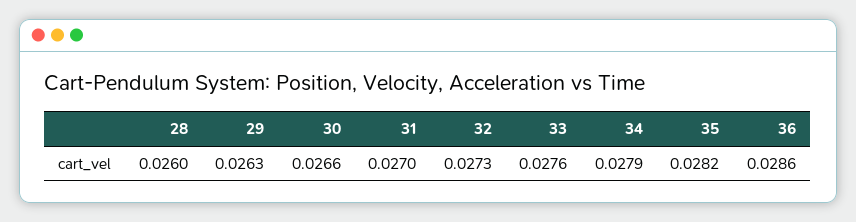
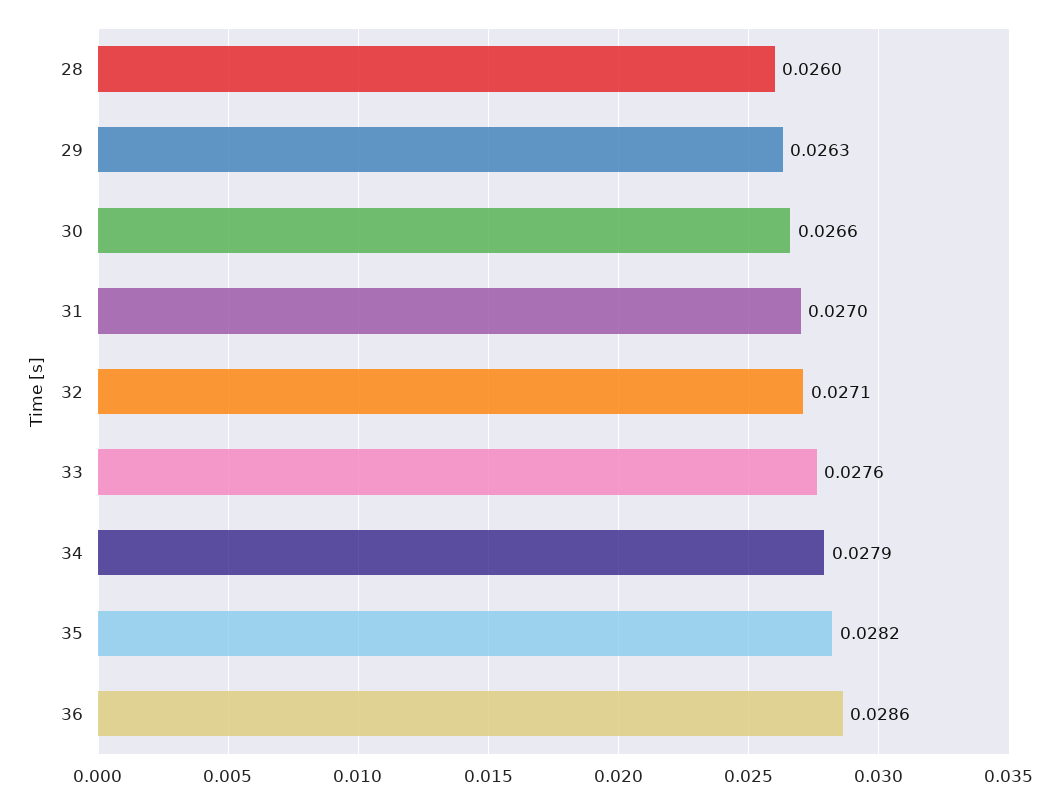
  {
    "28": 0.026,
    "29": 0.0263,
    "30": 0.0266,
    "31": 0.027,
-   "32": 0.0273,
+   "32": 0.0271,
    "33": 0.0276,
    "34": 0.0279,
    "35": 0.0282,
    "36": 0.0286
  }

